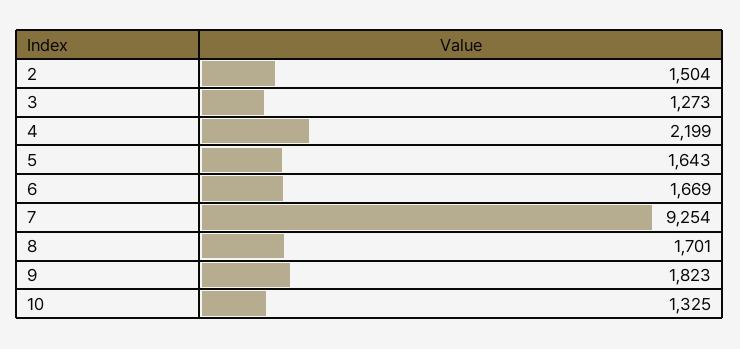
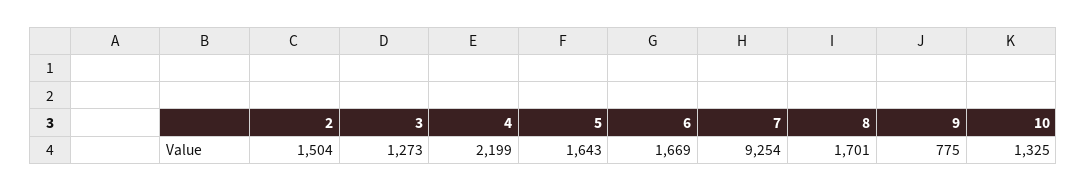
  {
    "2": 1504,
    "3": 1273,
    "4": 2199,
    "5": 1643,
    "6": 1669,
    "7": 9254,
    "8": 1701,
-   "9": 1823,
+   "9": 775,
    "10": 1325
  }

